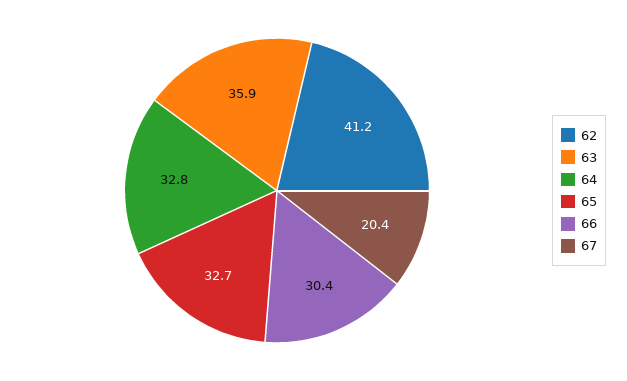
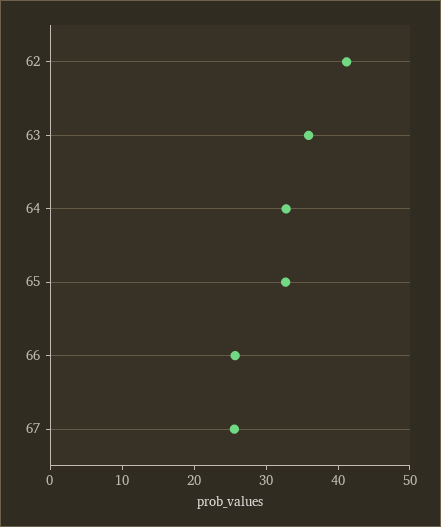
  {
    "62": 41.2,
    "63": 35.9,
    "64": 32.8,
    "65": 32.7,
-   "66": 30.4,
+   "66": 26,
-   "67": 20.4
+   "67": 26
  }

